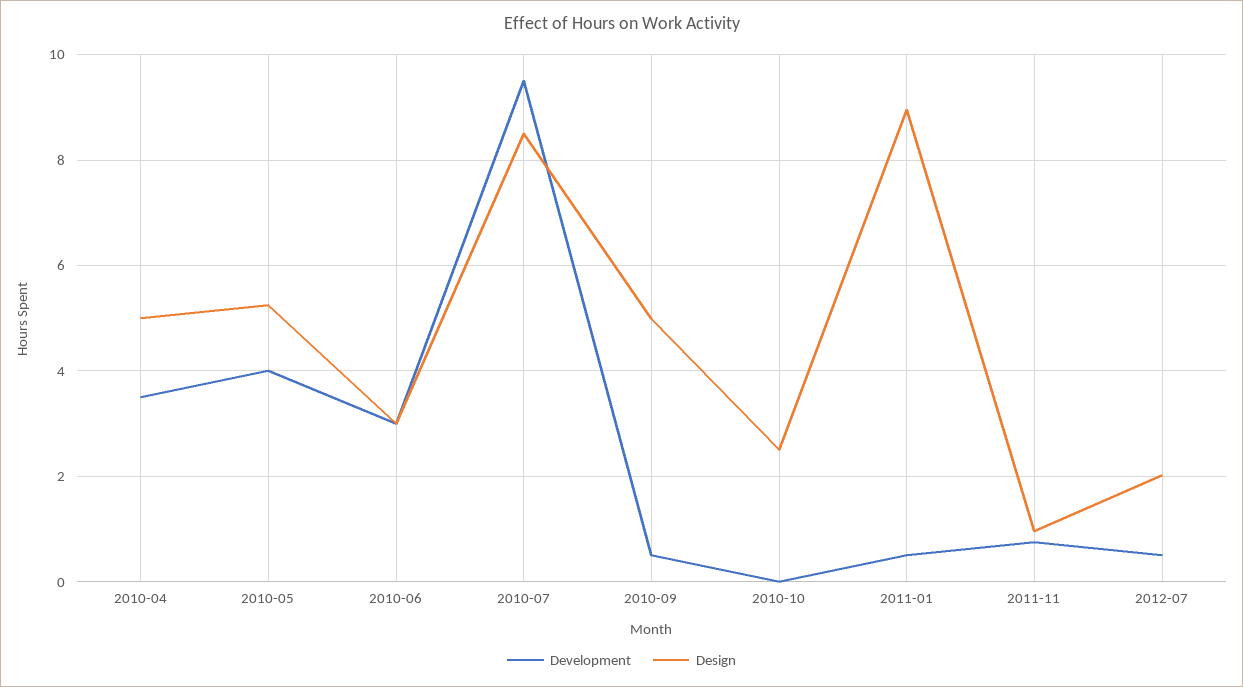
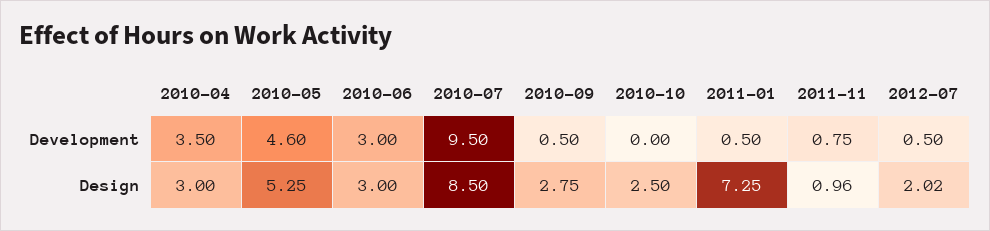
  {
    "Development": {
      "2010-04": 3.5,
-     "2010-05": 4,
+     "2010-05": 4.6,
      "2010-06": 3,
      "2010-07": 9.5,
      "2010-09": 0.5,
      "2010-10": 0,
      "2011-01": 0.5,
      "2011-11": 0.75,
      "2012-07": 0.5
    },
    "Design": {
-     "2010-04": 5,
+     "2010-04": 3,
      "2010-05": 5.25,
      "2010-06": 3,
      "2010-07": 8.5,
-     "2010-09": 5,
+     "2010-09": 2.75,
      "2010-10": 2.5,
-     "2011-01": 9,
+     "2011-01": 7.25,
      "2011-11": 0.96,
      "2012-07": 2.02
    }
  }

